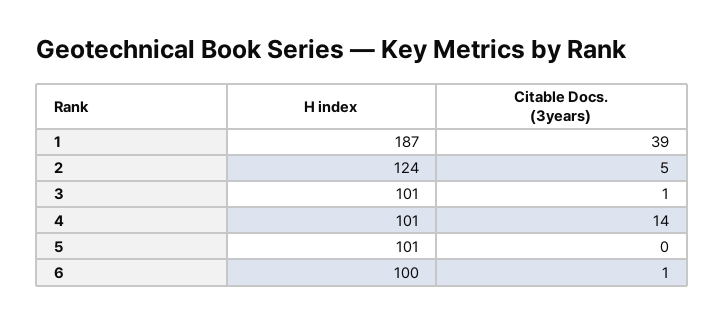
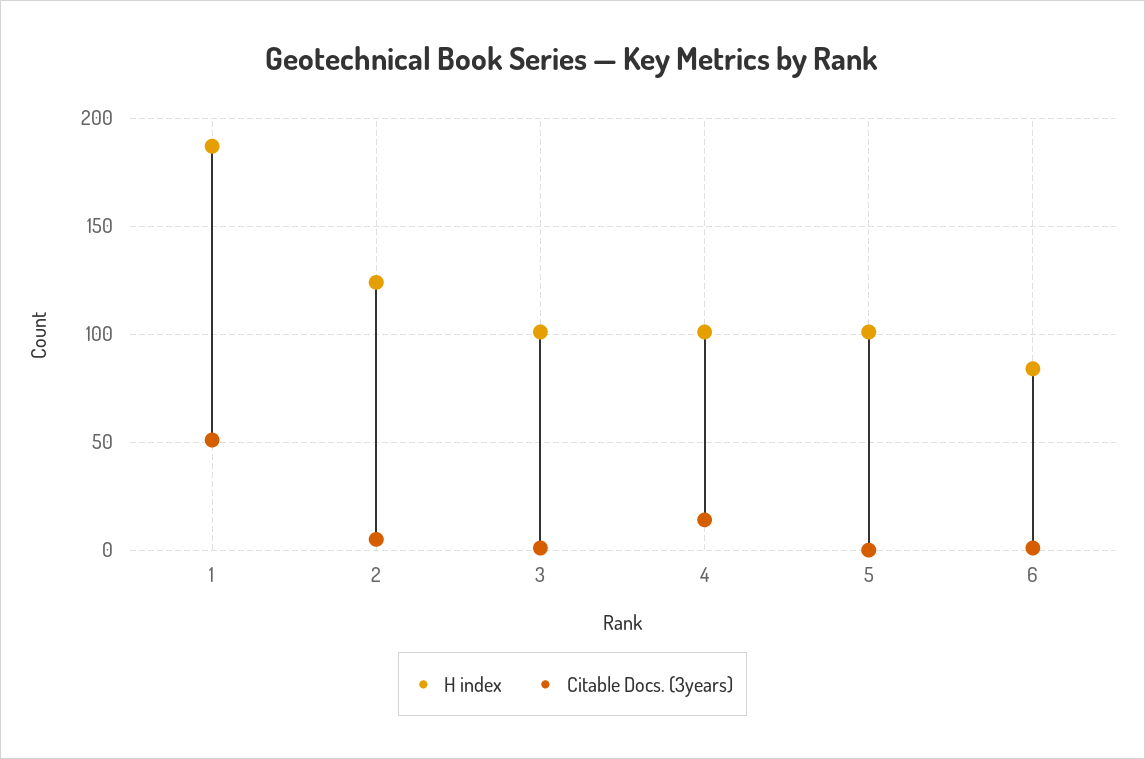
  {
    "H index": {
      "1": 187,
      "2": 124,
      "3": 101,
      "4": 101,
      "5": 101,
-     "6": 100
+     "6": 85
    },
    "Citable Docs. (3years)": {
-     "1": 39,
+     "1": 50,
      "2": 5,
      "3": 1,
      "4": 14,
      "5": 0,
      "6": 1
    }
  }

